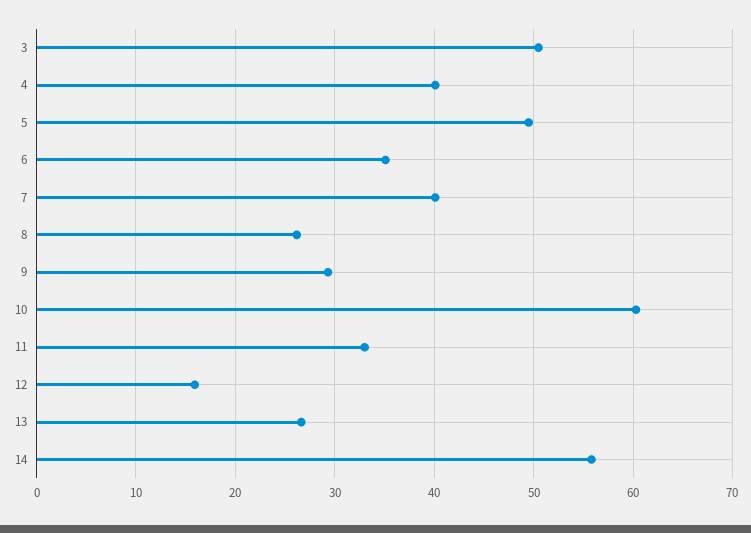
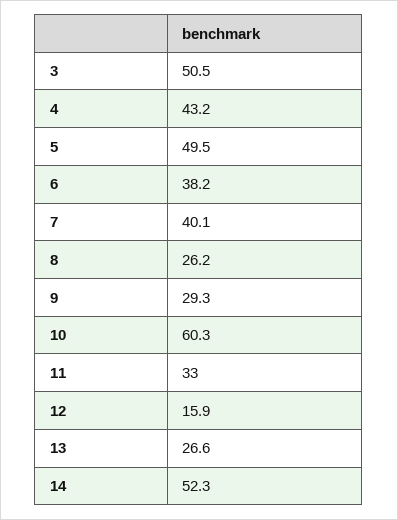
  {
    "3": 50.5,
-   "4": 40,
+   "4": 43.2,
    "5": 49.5,
-   "6": 35,
+   "6": 38.2,
    "7": 40.1,
    "8": 26.2,
    "9": 29.3,
    "10": 60.3,
    "11": 33,
    "12": 15.9,
    "13": 26.6,
-   "14": 56
+   "14": 52.3
  }

